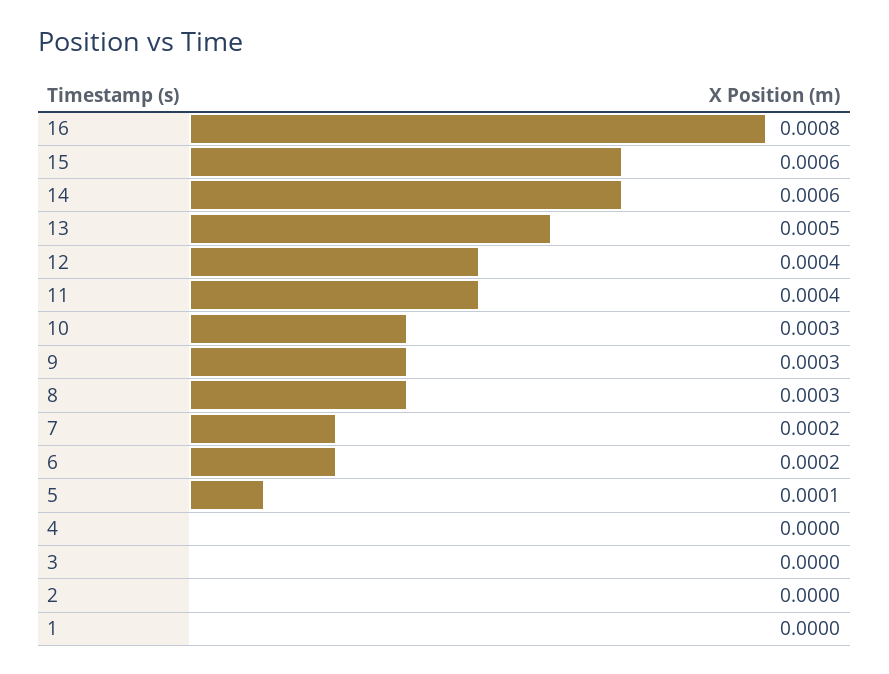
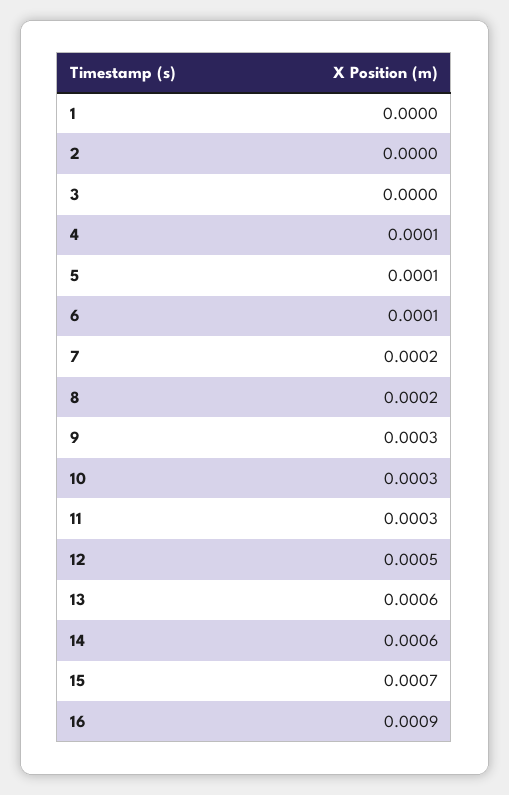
  {
-   "16": 0.0008,
+   "16": 0.0009,
-   "15": 0.0006,
+   "15": 0.0007,
    "14": 0.0006,
-   "13": 0.0005,
+   "13": 0.0006,
-   "12": 0.0004,
+   "12": 0.0005,
-   "11": 0.0004,
+   "11": 0.0003,
    "10": 0.0003,
    "9": 0.0003,
-   "8": 0.0003,
+   "8": 0.0002,
    "7": 0.0002,
-   "6": 0.0002,
+   "6": 0.0001,
    "5": 0.0001,
-   "4": 0,
+   "4": 0.0001,
    "3": 0,
    "2": 0,
    "1": 0
  }

